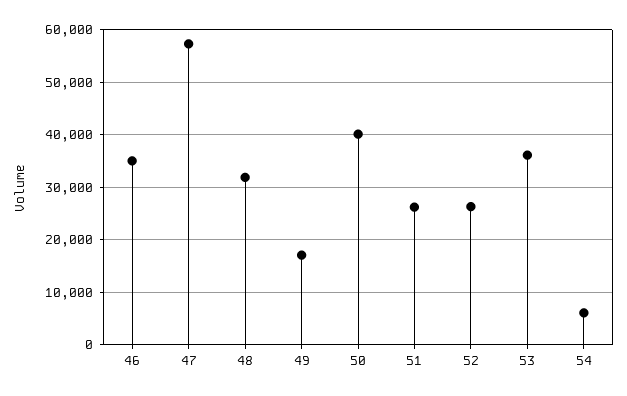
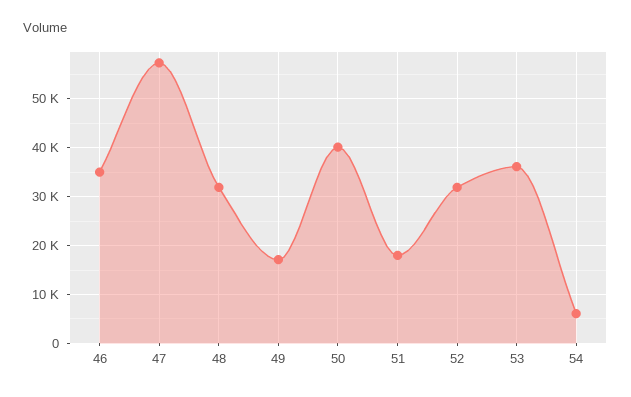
  {
    "46": 36000,
    "47": 58000,
    "48": 32000,
    "49": 18000,
    "50": 40000,
-   "51": 26000,
+   "51": 18000,
-   "52": 26000,
+   "52": 32000,
    "53": 36000,
    "54": 6000
  }

